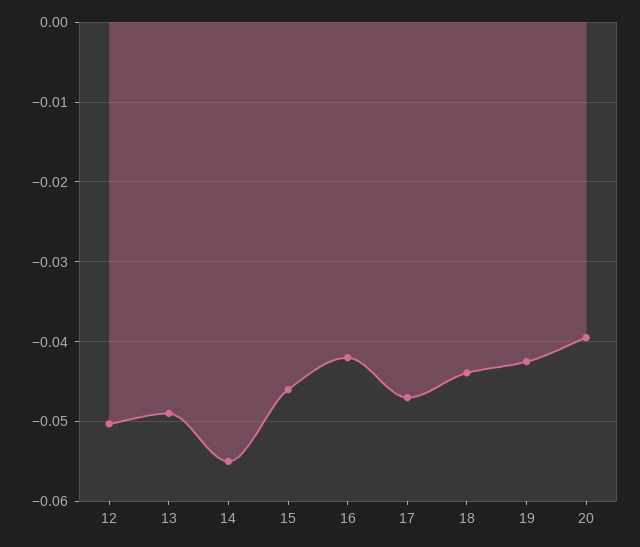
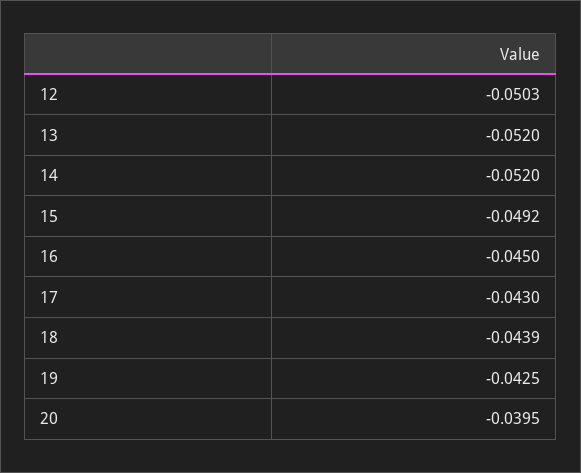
  {
    "12": -0.0503,
-   "13": -0.049,
+   "13": -0.052,
-   "14": -0.055,
+   "14": -0.052,
-   "15": -0.046,
+   "15": -0.0492,
-   "16": -0.042,
+   "16": -0.045,
-   "17": -0.047,
+   "17": -0.043,
    "18": -0.0439,
    "19": -0.0425,
    "20": -0.0395
  }

